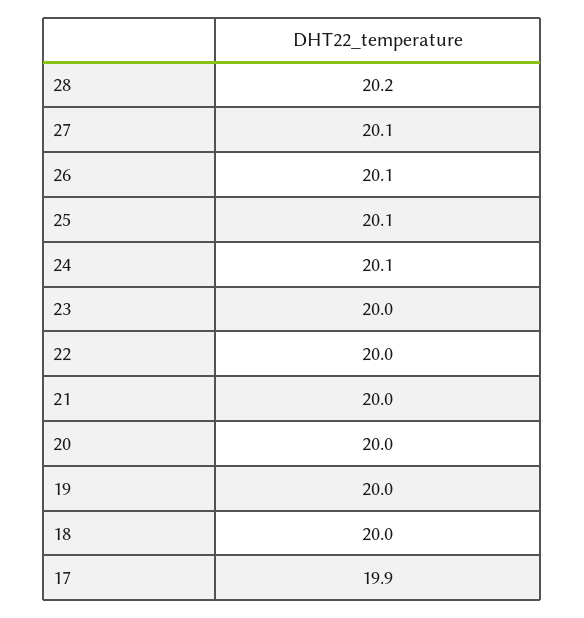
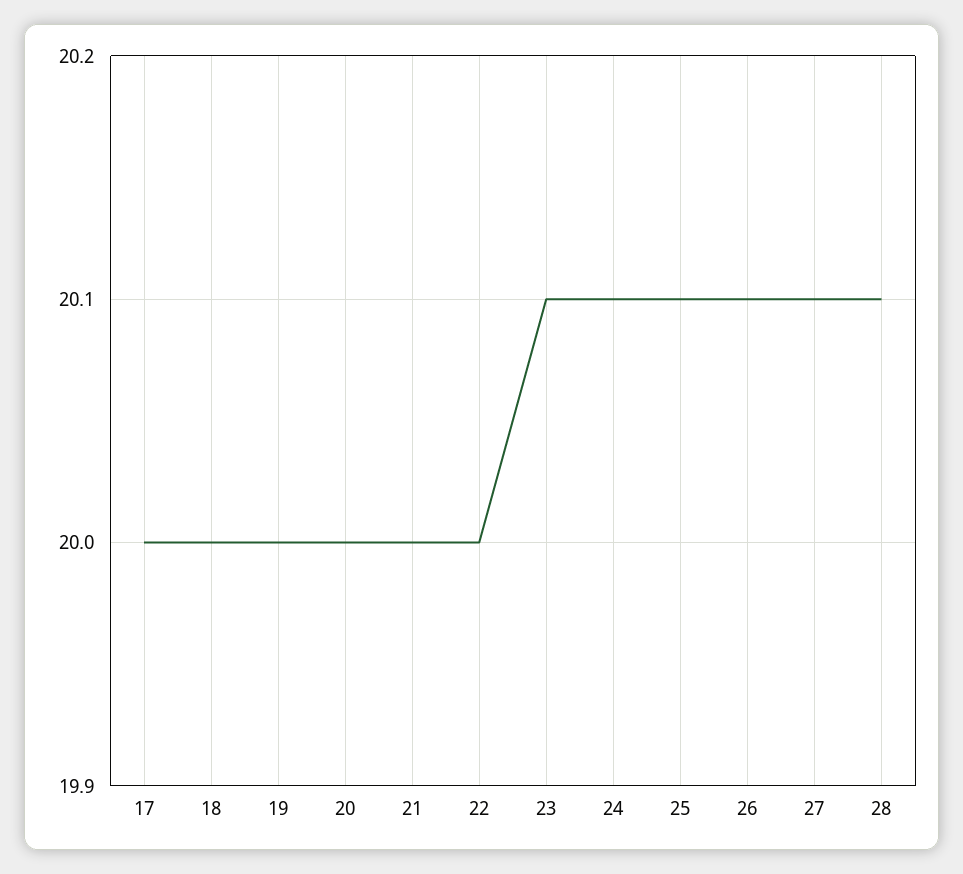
  {
-   "28": 20.2,
+   "28": 20.1,
    "27": 20.1,
    "26": 20.1,
    "25": 20.1,
    "24": 20.1,
-   "23": 20,
+   "23": 20.1,
    "22": 20,
    "21": 20,
    "20": 20,
    "19": 20,
    "18": 20,
-   "17": 19.9
+   "17": 20
  }

